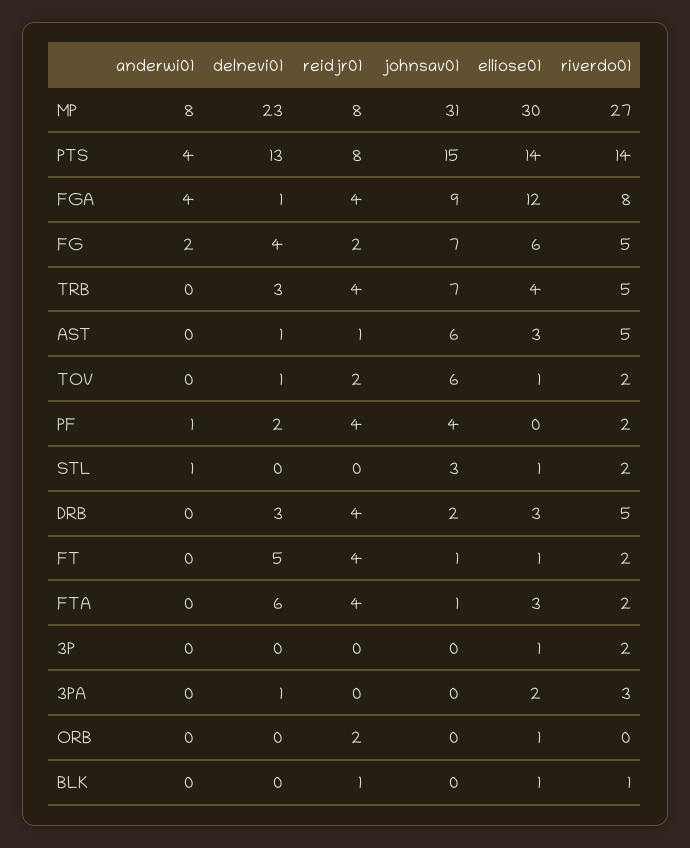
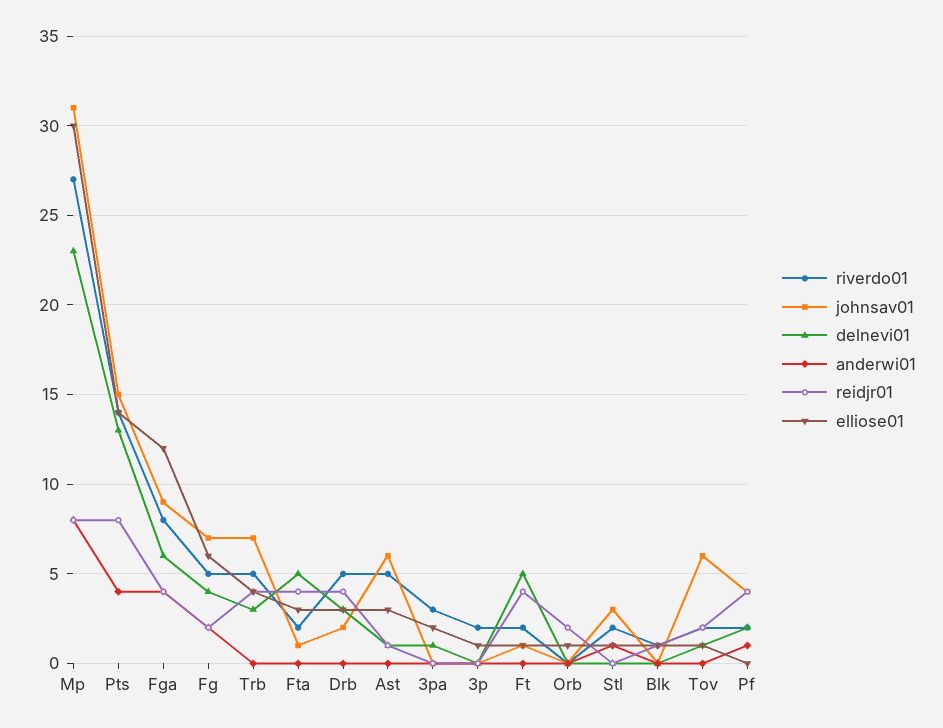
  {
    "anderwi01": {
      "MP": 8,
      "PTS": 4,
      "FGA": 4,
      "FG": 2,
      "TRB": 0,
      "AST": 0,
      "TOV": 0,
      "PF": 1,
      "STL": 1,
      "DRB": 0,
      "FT": 0,
      "FTA": 0,
      "3P": 0,
      "3PA": 0,
      "ORB": 0,
      "BLK": 0
    },
    "delnevi01": {
      "MP": 23,
      "PTS": 13,
-     "FGA": 1,
+     "FGA": 6,
      "FG": 4,
      "TRB": 3,
      "AST": 1,
      "TOV": 1,
      "PF": 2,
      "STL": 0,
      "DRB": 3,
      "FT": 5,
-     "FTA": 6,
+     "FTA": 5,
      "3P": 0,
      "3PA": 1,
      "ORB": 0,
      "BLK": 0
    },
    "reidjr01": {
      "MP": 8,
      "PTS": 8,
      "FGA": 4,
      "FG": 2,
      "TRB": 4,
      "AST": 1,
      "TOV": 2,
      "PF": 4,
      "STL": 0,
      "DRB": 4,
      "FT": 4,
      "FTA": 4,
      "3P": 0,
      "3PA": 0,
      "ORB": 2,
      "BLK": 1
    },
    "johnsav01": {
      "MP": 31,
      "PTS": 15,
      "FGA": 9,
      "FG": 7,
      "TRB": 7,
      "AST": 6,
      "TOV": 6,
      "PF": 4,
      "STL": 3,
      "DRB": 2,
      "FT": 1,
      "FTA": 1,
      "3P": 0,
      "3PA": 0,
      "ORB": 0,
      "BLK": 0
    },
    "elliose01": {
      "MP": 30,
      "PTS": 14,
      "FGA": 12,
      "FG": 6,
      "TRB": 4,
      "AST": 3,
      "TOV": 1,
      "PF": 0,
      "STL": 1,
      "DRB": 3,
      "FT": 1,
      "FTA": 3,
      "3P": 1,
      "3PA": 2,
      "ORB": 1,
      "BLK": 1
    },
    "riverdo01": {
      "MP": 27,
      "PTS": 14,
      "FGA": 8,
      "FG": 5,
      "TRB": 5,
      "AST": 5,
      "TOV": 2,
      "PF": 2,
      "STL": 2,
      "DRB": 5,
      "FT": 2,
      "FTA": 2,
      "3P": 2,
      "3PA": 3,
      "ORB": 0,
      "BLK": 1
    }
  }

